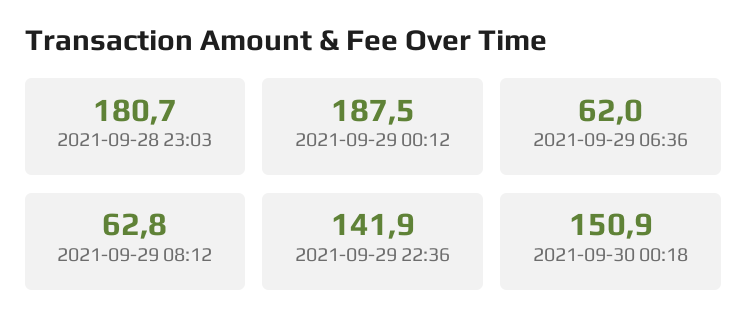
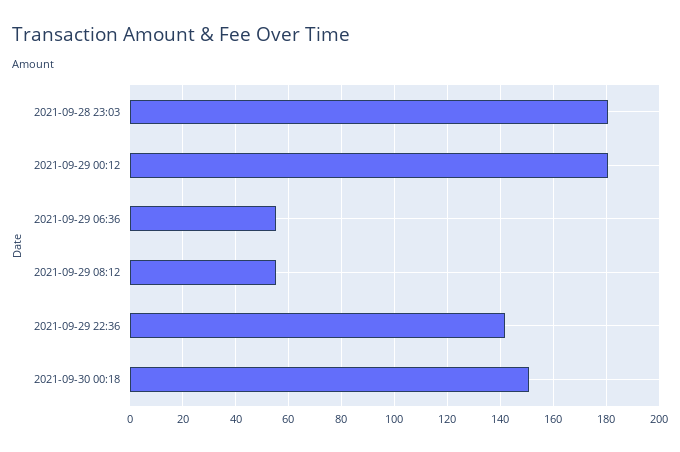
  {
    "2021-09-28 23:03": 180.7,
-   "2021-09-29 00:12": 187.5,
+   "2021-09-29 00:12": 180,
-   "2021-09-29 06:36": 62,
+   "2021-09-29 06:36": 55,
-   "2021-09-29 08:12": 62.8,
+   "2021-09-29 08:12": 55,
    "2021-09-29 22:36": 141.9,
    "2021-09-30 00:18": 150.9
  }

